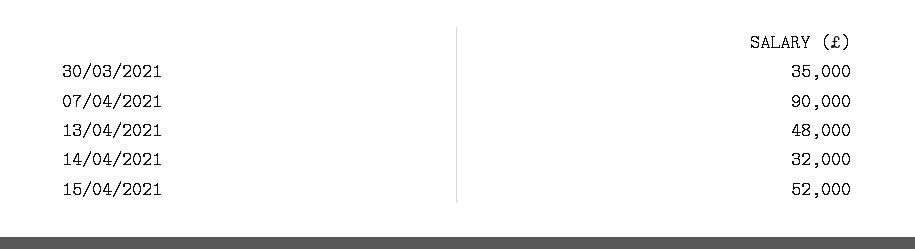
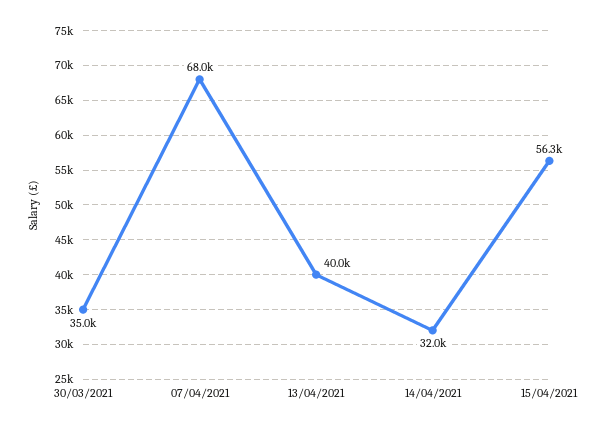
  {
    "30/03/2021": 35000,
-   "07/04/2021": 90000,
+   "07/04/2021": 68000,
-   "13/04/2021": 48000,
+   "13/04/2021": 40000,
    "14/04/2021": 32000,
-   "15/04/2021": 52000
+   "15/04/2021": 56300
  }

